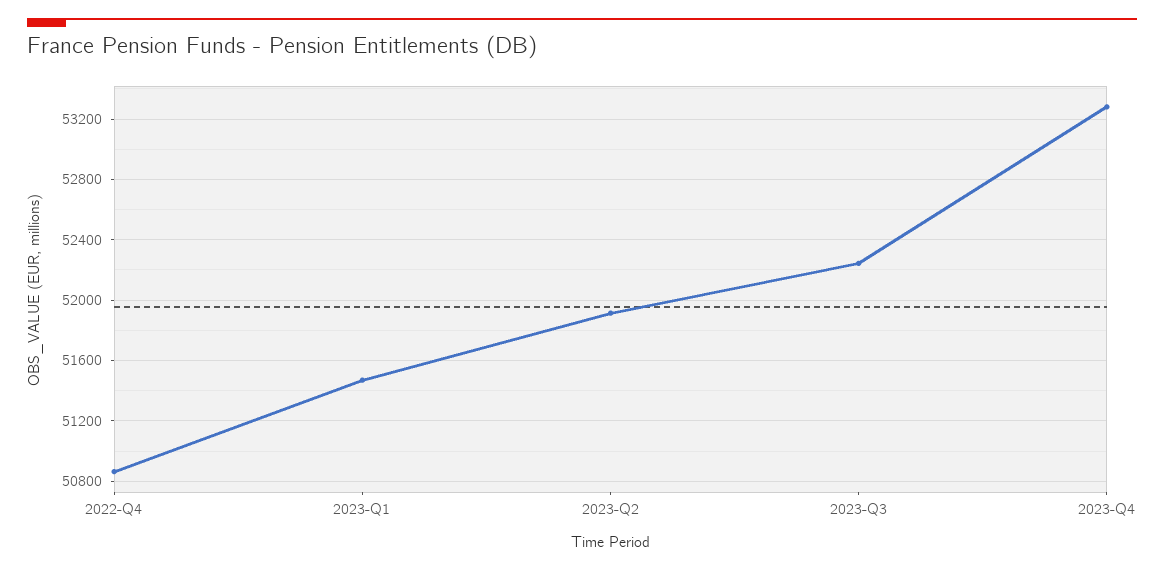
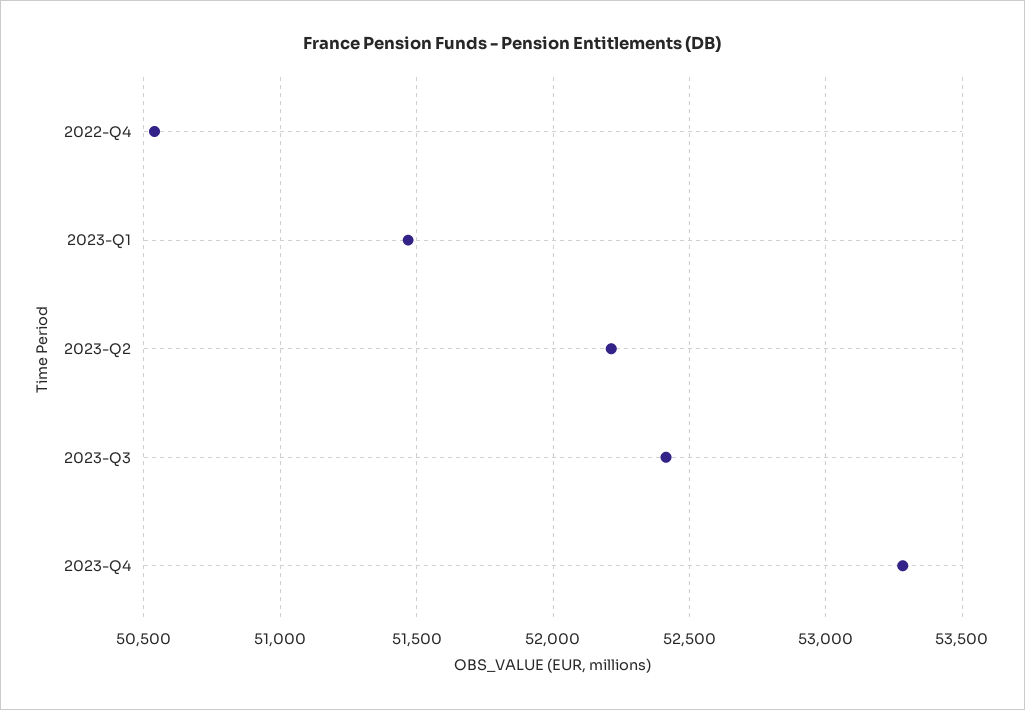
  {
-   "2022-Q4": 50850,
+   "2022-Q4": 50550,
    "2023-Q1": 51450,
-   "2023-Q2": 51900,
+   "2023-Q2": 52200,
-   "2023-Q3": 52250,
+   "2023-Q3": 52400,
    "2023-Q4": 53300
  }

